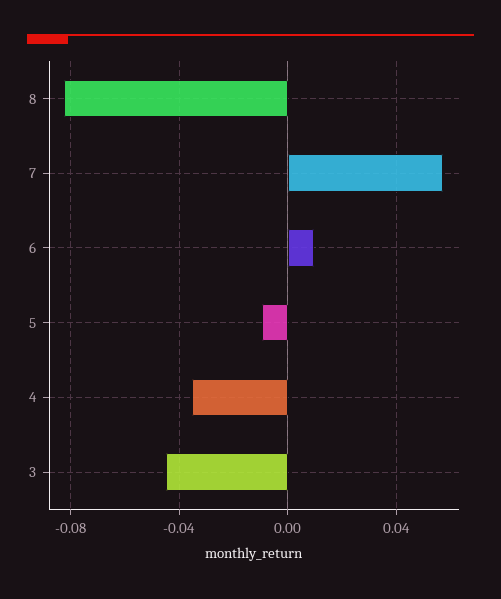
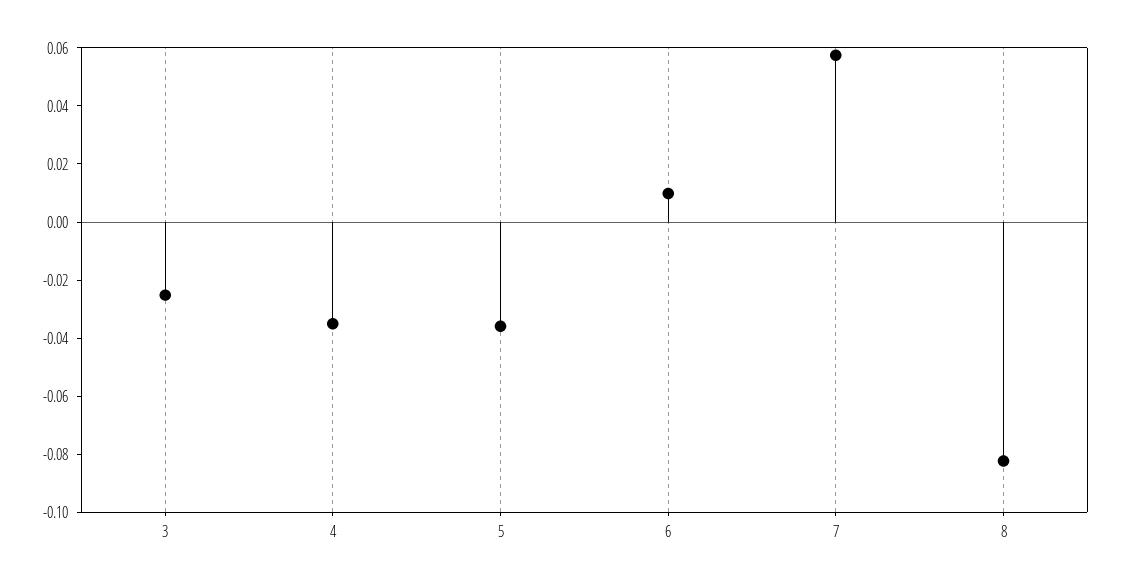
  {
    "8": -0.08,
    "7": 0.06,
    "6": 0.01,
-   "5": -0.01,
+   "5": -0.035,
    "4": -0.035,
-   "3": -0.045
+   "3": -0.025
  }

